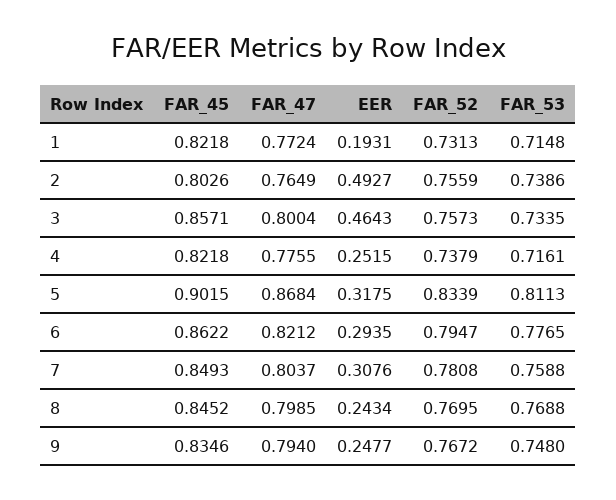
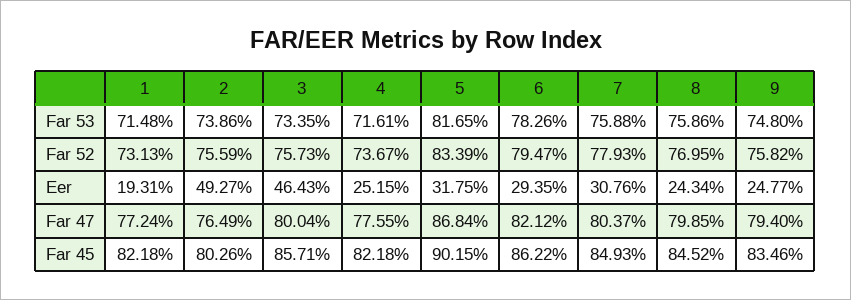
  {
    "FAR_45": {
      "1": 0.8218,
      "2": 0.8026,
      "3": 0.8571,
      "4": 0.8218,
      "5": 0.9015,
      "6": 0.8622,
      "7": 0.8493,
      "8": 0.8452,
      "9": 0.8346
    },
    "FAR_47": {
      "1": 0.7724,
      "2": 0.7649,
      "3": 0.8004,
      "4": 0.7755,
      "5": 0.8684,
      "6": 0.8212,
      "7": 0.8037,
      "8": 0.7985,
      "9": 0.794
    },
    "EER": {
      "1": 0.1931,
      "2": 0.4927,
      "3": 0.4643,
      "4": 0.2515,
      "5": 0.3175,
      "6": 0.2935,
      "7": 0.3076,
      "8": 0.2434,
      "9": 0.2477
    },
    "FAR_52": {
      "1": 0.7313,
      "2": 0.7559,
      "3": 0.7573,
-     "4": 0.7379,
+     "4": 0.7367,
      "5": 0.8339,
      "6": 0.7947,
-     "7": 0.7808,
+     "7": 0.7793,
      "8": 0.7695,
-     "9": 0.7672
+     "9": 0.7582
    },
    "FAR_53": {
      "1": 0.7148,
      "2": 0.7386,
      "3": 0.7335,
      "4": 0.7161,
-     "5": 0.8113,
+     "5": 0.8165,
-     "6": 0.7765,
+     "6": 0.7826,
      "7": 0.7588,
-     "8": 0.7688,
+     "8": 0.7586,
      "9": 0.748
    }
  }

